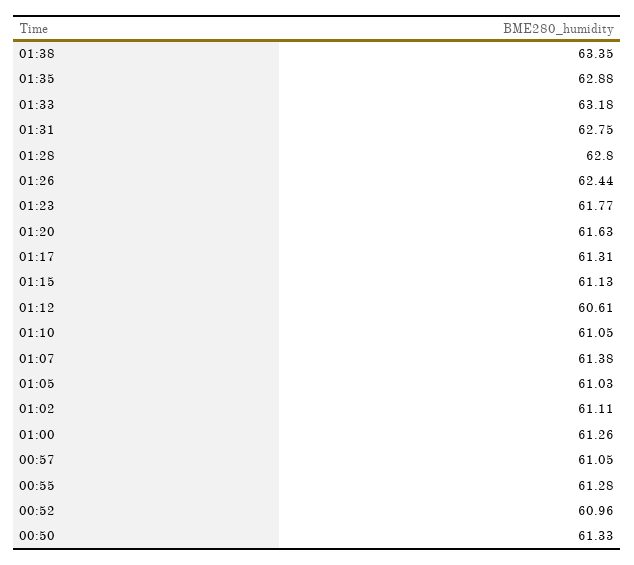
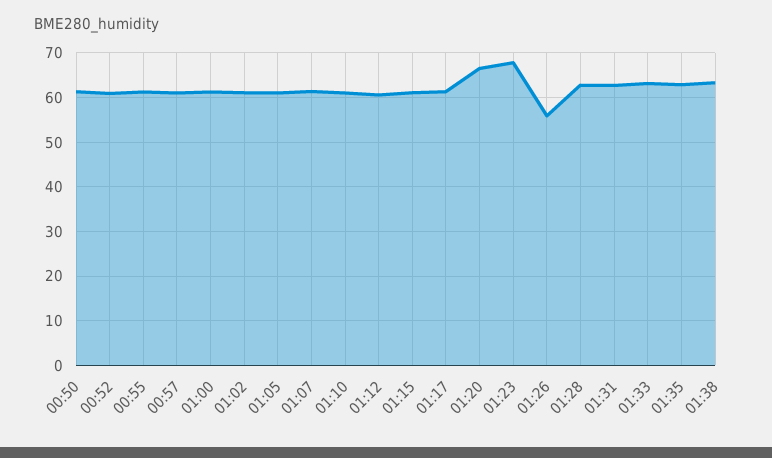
  {
    "01:38": 63.35,
    "01:35": 62.88,
    "01:33": 63.18,
    "01:31": 62.75,
    "01:28": 62.8,
-   "01:26": 62.44,
+   "01:26": 56,
-   "01:23": 61.77,
+   "01:23": 68,
-   "01:20": 61.63,
+   "01:20": 66,
    "01:17": 61.31,
    "01:15": 61.13,
    "01:12": 60.61,
    "01:10": 61.05,
    "01:07": 61.38,
    "01:05": 61.03,
    "01:02": 61.11,
    "01:00": 61.26,
    "00:57": 61.05,
    "00:55": 61.28,
    "00:52": 60.96,
    "00:50": 61.33
  }

